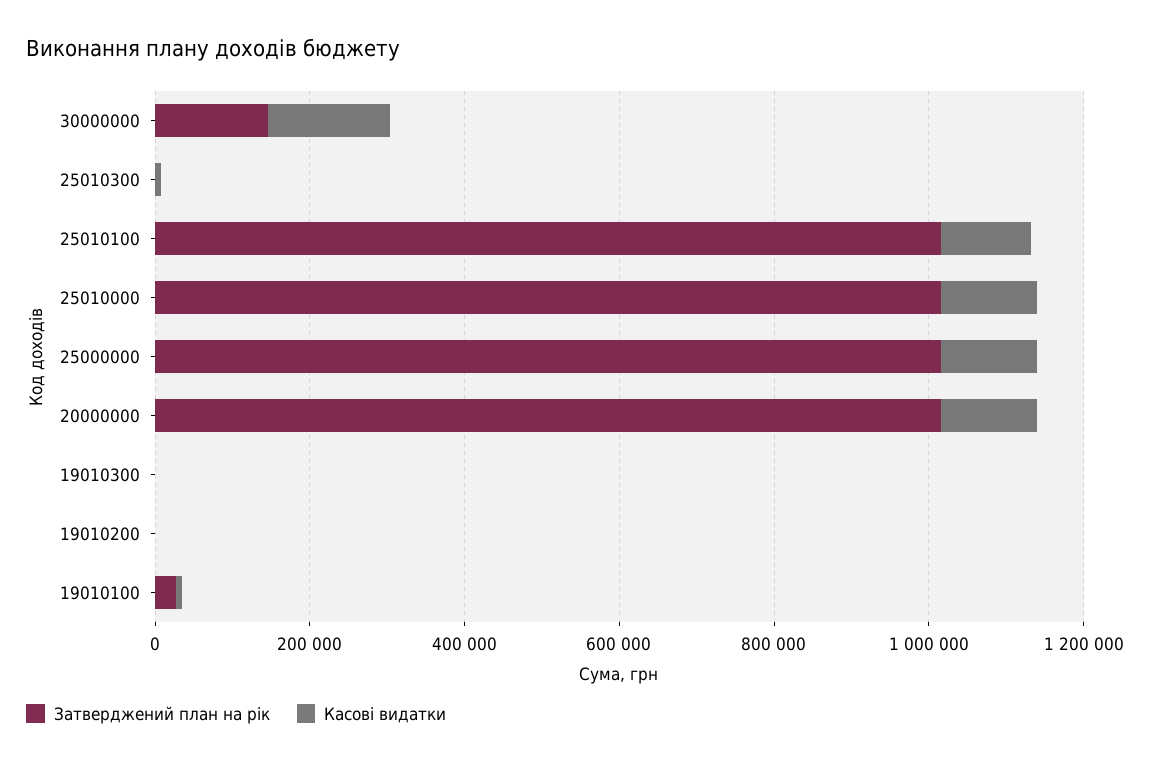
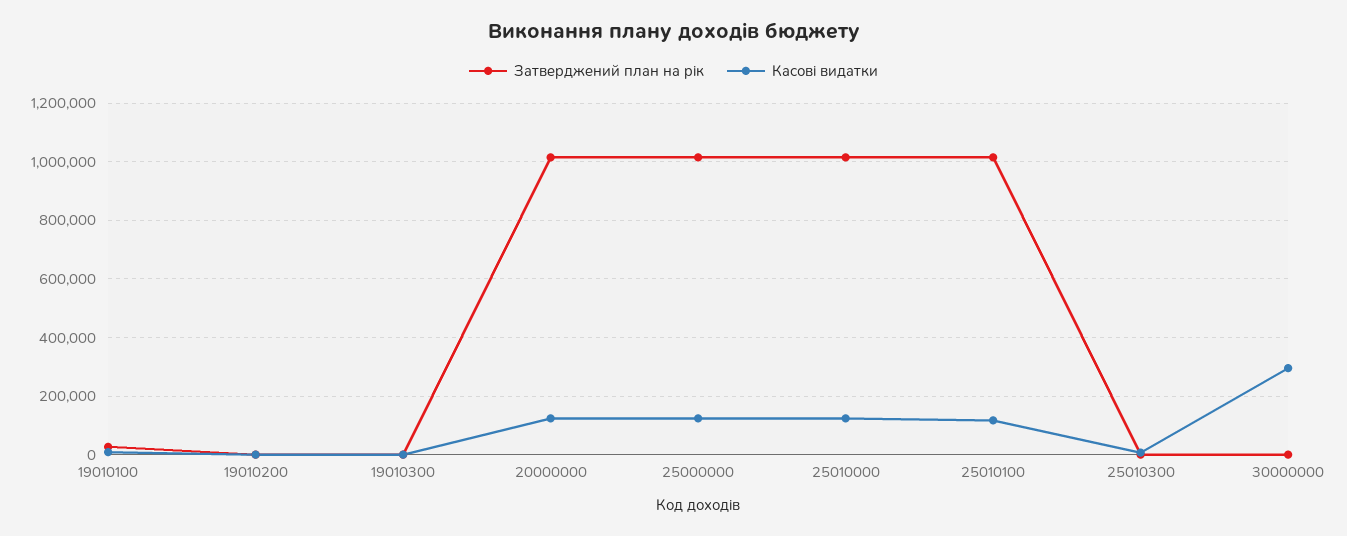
  {
    "Затверджений план на рік": {
-     "30000000": 150000,
+     "30000000": 0,
      "25010300": 0,
      "25010100": 1025000,
      "25010000": 1025000,
      "25000000": 1025000,
      "20000000": 1025000,
      "19010300": 0,
      "19010200": 0,
      "19010100": 25000
    },
    "Касові видатки": {
-     "30000000": 150000,
+     "30000000": 300000,
      "25010300": 0,
      "25010100": 125000,
      "25010000": 125000,
      "25000000": 125000,
      "20000000": 125000,
      "19010300": 0,
      "19010200": 0,
      "19010100": 0
    }
  }

